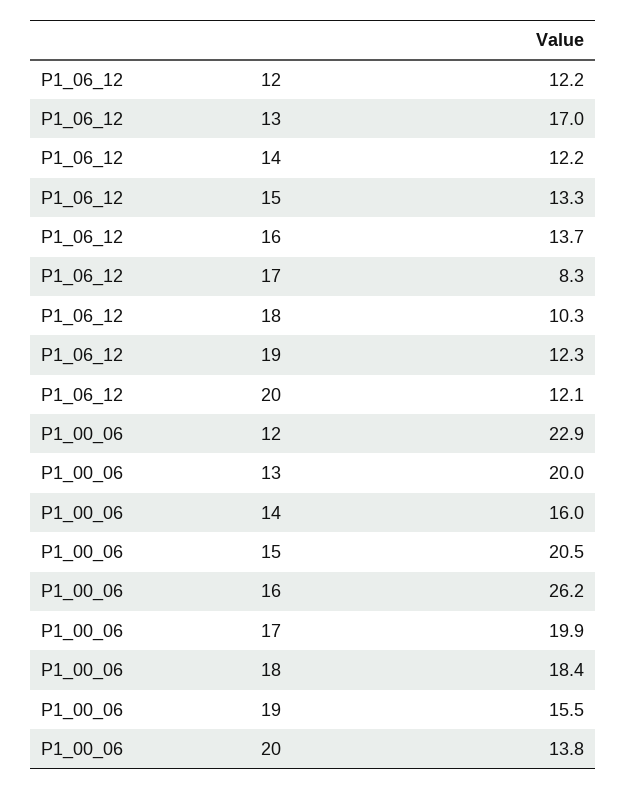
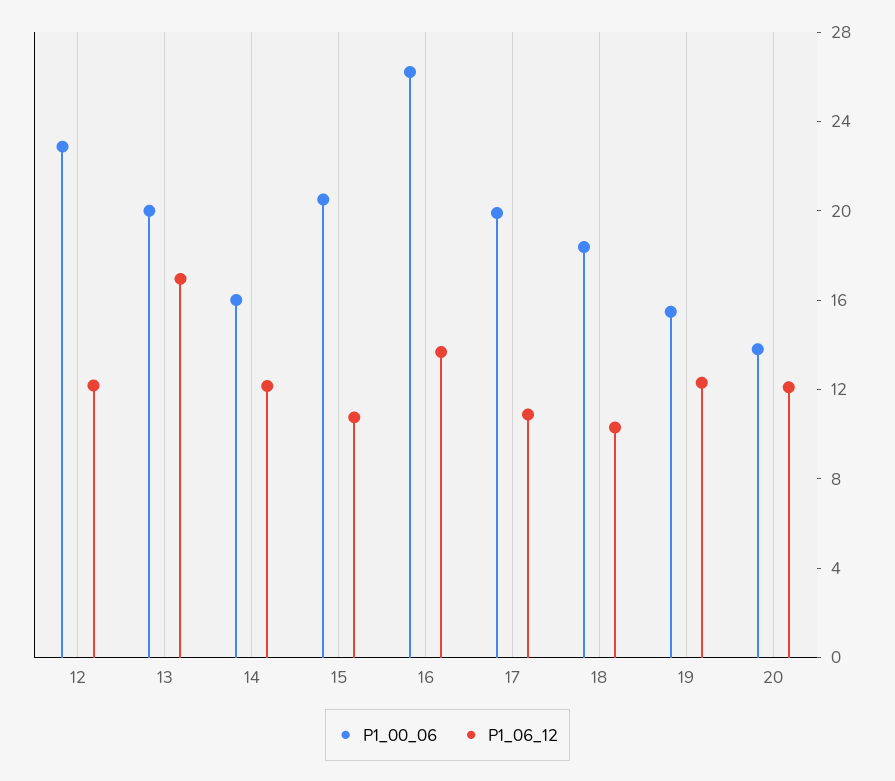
  {
    "P1_06_12": {
      "12": 12.2,
      "13": 17,
      "14": 12.2,
-     "15": 13.3,
+     "15": 11,
      "16": 13.7,
-     "17": 8.3,
+     "17": 11,
      "18": 10.3,
      "19": 12.3,
      "20": 12.1
    },
    "P1_00_06": {
      "12": 22.9,
      "13": 20,
      "14": 16,
      "15": 20.5,
      "16": 26.2,
      "17": 19.9,
      "18": 18.4,
      "19": 15.5,
      "20": 13.8
    }
  }

